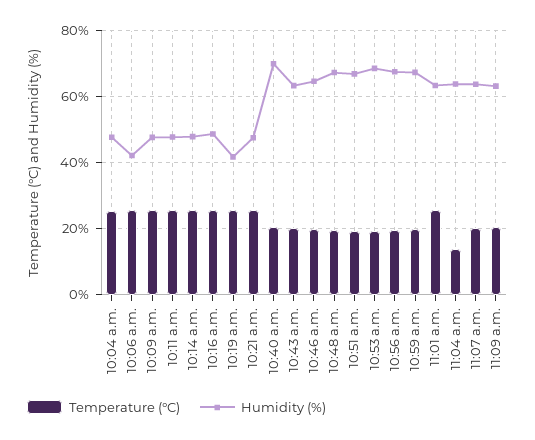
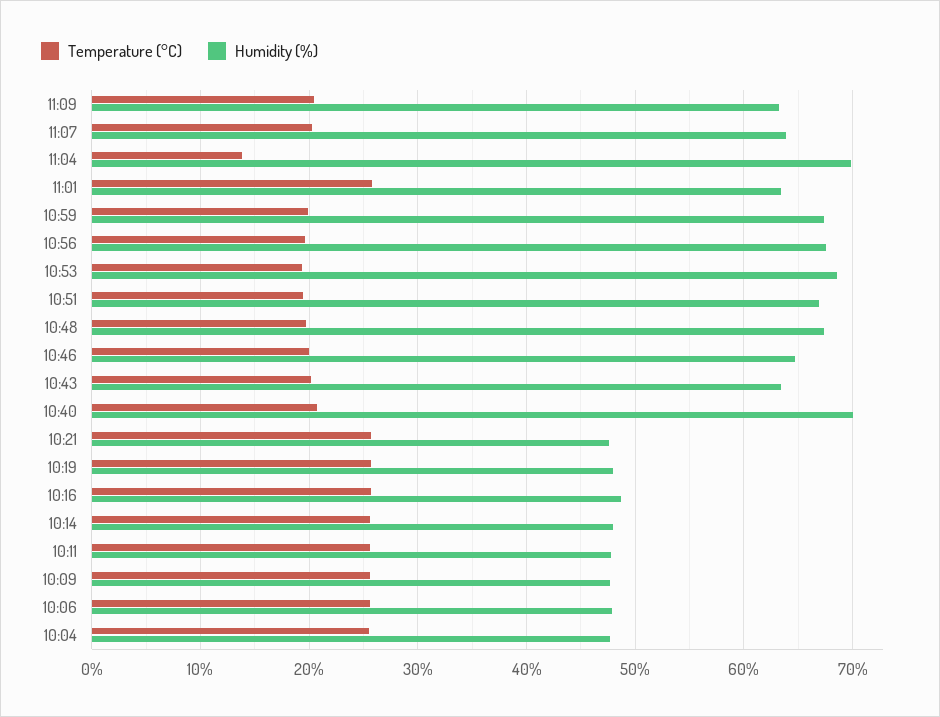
  {
    "Temperature (°C)": {
      "10:04 a.m.": 26,
      "10:06 a.m.": 26,
      "10:09 a.m.": 26,
      "10:11 a.m.": 26,
      "10:14 a.m.": 26,
      "10:16 a.m.": 26,
      "10:19 a.m.": 26,
      "10:21 a.m.": 26,
      "10:40 a.m.": 21,
      "10:43 a.m.": 20,
      "10:46 a.m.": 20,
      "10:48 a.m.": 20,
      "10:51 a.m.": 19,
      "10:53 a.m.": 19,
      "10:56 a.m.": 20,
      "10:59 a.m.": 20,
      "11:01 a.m.": 26,
      "11:04 a.m.": 14,
      "11:07 a.m.": 20,
      "11:09 a.m.": 20
    },
    "Humidity (%)": {
      "10:04 a.m.": 48,
-     "10:06 a.m.": 42,
+     "10:06 a.m.": 48,
      "10:09 a.m.": 48,
      "10:11 a.m.": 48,
      "10:14 a.m.": 48,
      "10:16 a.m.": 49,
-     "10:19 a.m.": 42,
+     "10:19 a.m.": 48,
      "10:21 a.m.": 48,
      "10:40 a.m.": 70,
      "10:43 a.m.": 63,
      "10:46 a.m.": 65,
      "10:48 a.m.": 67,
      "10:51 a.m.": 67,
      "10:53 a.m.": 69,
      "10:56 a.m.": 68,
      "10:59 a.m.": 67,
      "11:01 a.m.": 63,
-     "11:04 a.m.": 64,
+     "11:04 a.m.": 70,
      "11:07 a.m.": 64,
      "11:09 a.m.": 63
    }
  }

